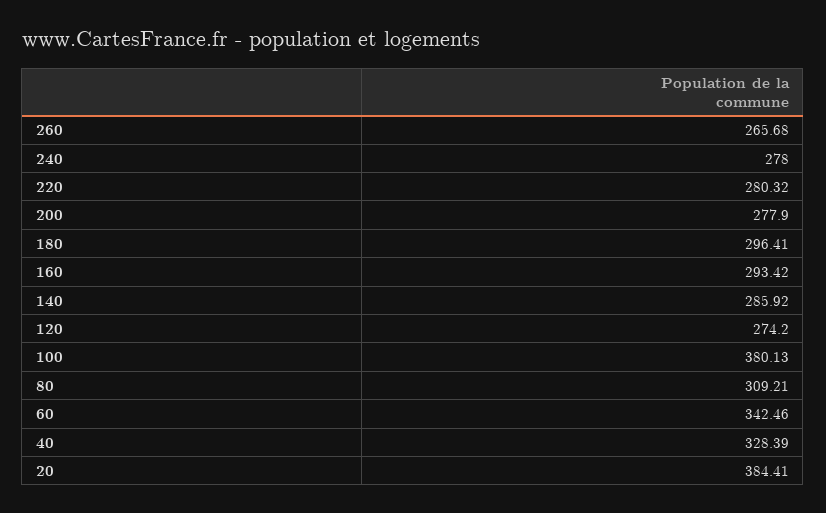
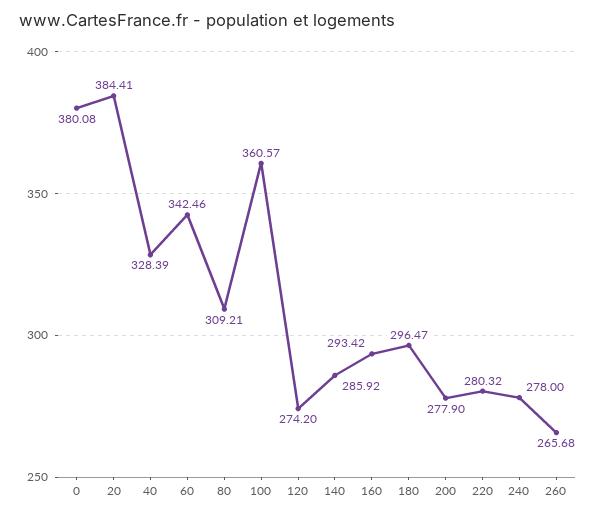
  {
    "260": 265.68,
    "240": 278,
    "220": 280.32,
    "200": 277.9,
-   "180": 296.41,
+   "180": 296.47,
    "160": 293.42,
    "140": 285.92,
    "120": 274.2,
-   "100": 380.13,
+   "100": 360.57,
    "80": 309.21,
    "60": 342.46,
    "40": 328.39,
-   "20": 384.41
+   "20": 384.41,
+   "0": 380.08
  }

